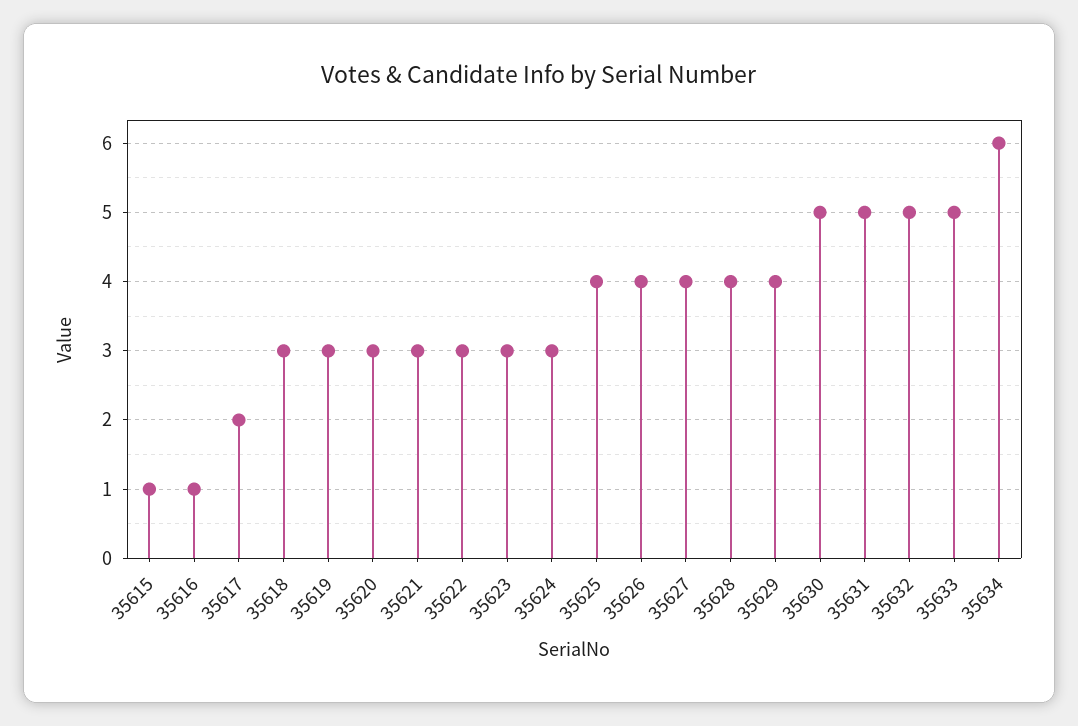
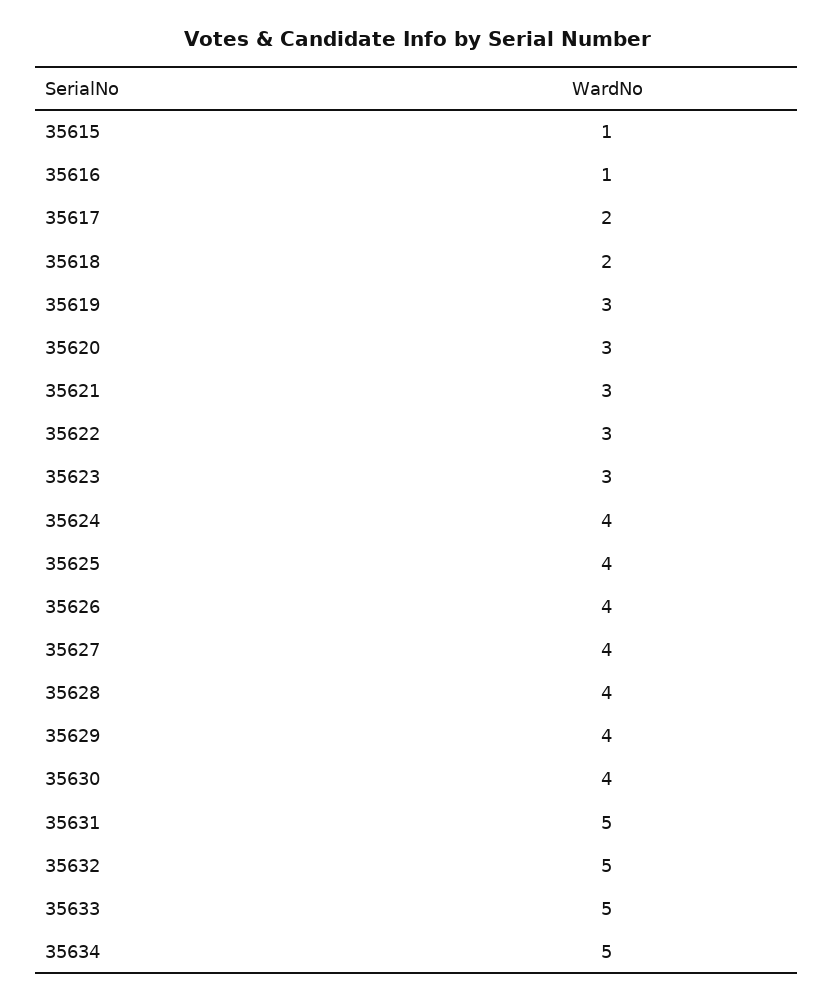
  {
    "35615": 1,
    "35616": 1,
    "35617": 2,
-   "35618": 3,
+   "35618": 2,
    "35619": 3,
    "35620": 3,
    "35621": 3,
    "35622": 3,
    "35623": 3,
-   "35624": 3,
+   "35624": 4,
    "35625": 4,
    "35626": 4,
    "35627": 4,
    "35628": 4,
    "35629": 4,
-   "35630": 5,
+   "35630": 4,
    "35631": 5,
    "35632": 5,
    "35633": 5,
-   "35634": 6
+   "35634": 5
  }

